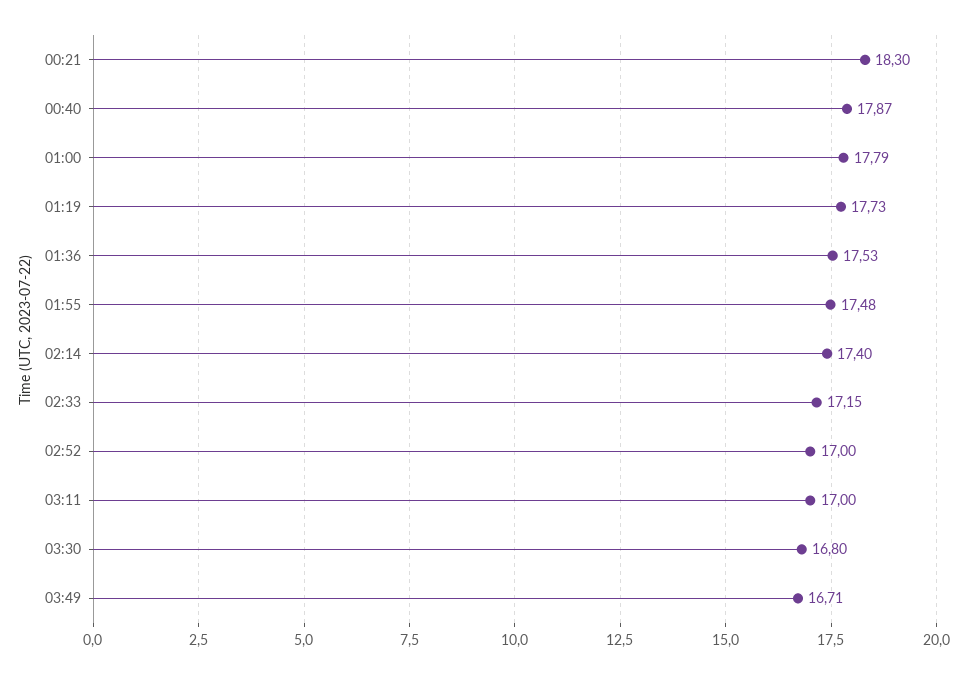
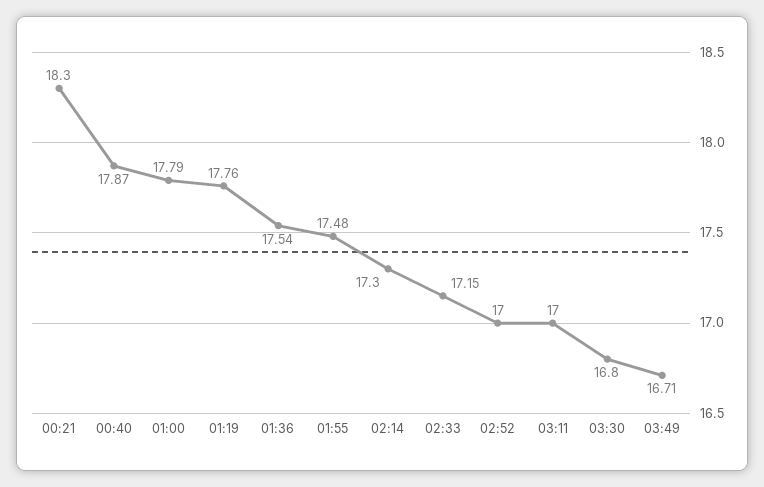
  {
    "00:21": 18.3,
    "00:40": 17.87,
    "01:00": 17.79,
-   "01:19": 17.73,
+   "01:19": 17.76,
-   "01:36": 17.53,
+   "01:36": 17.54,
    "01:55": 17.48,
-   "02:14": 17.4,
+   "02:14": 17.3,
    "02:33": 17.15,
    "02:52": 17,
    "03:11": 17,
    "03:30": 16.8,
    "03:49": 16.71
  }

